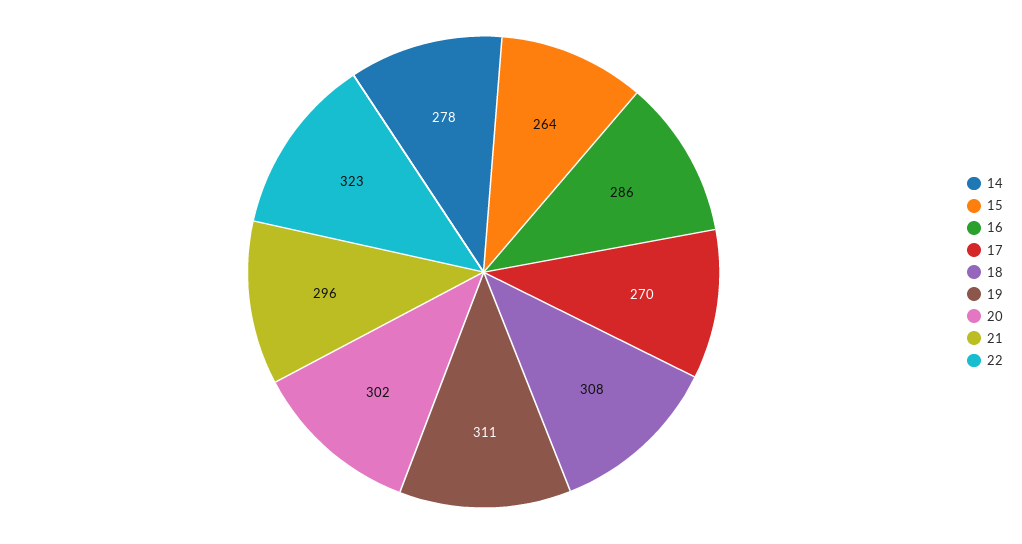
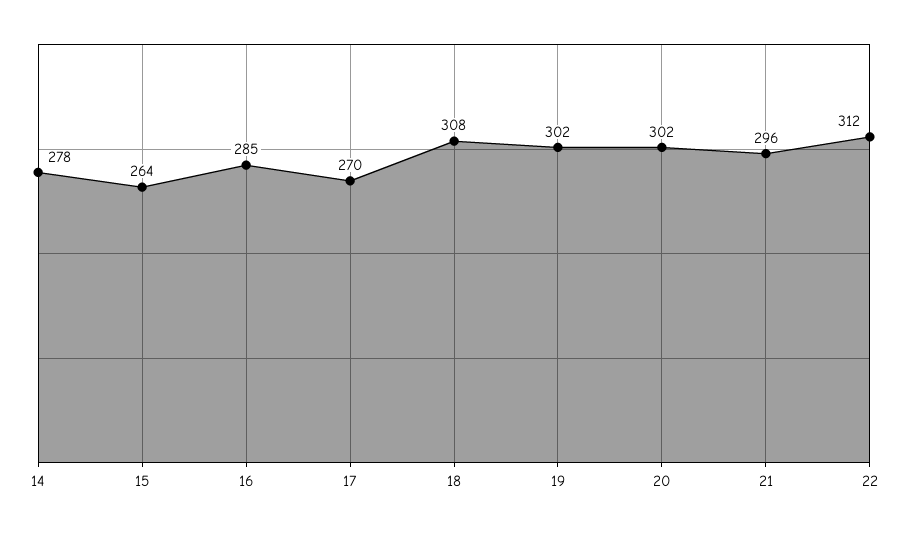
  {
    "14": 278,
    "15": 264,
-   "16": 286,
+   "16": 285,
    "17": 270,
    "18": 308,
-   "19": 311,
+   "19": 302,
    "20": 302,
    "21": 296,
-   "22": 323
+   "22": 312
  }

